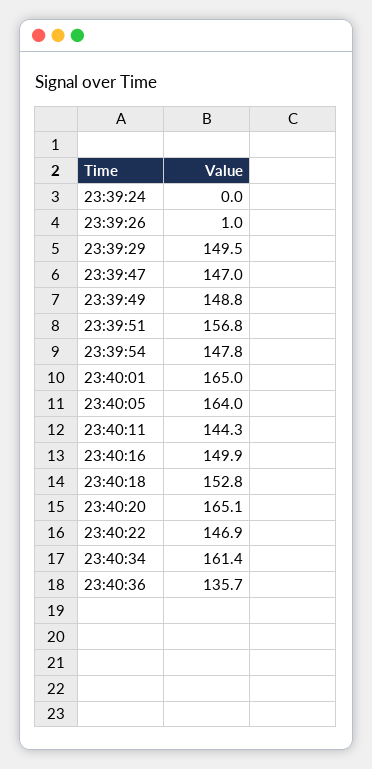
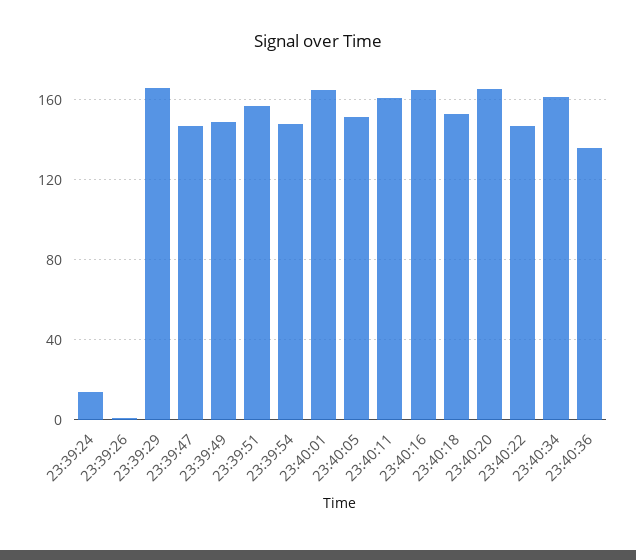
  {
-   "23:39:24": 0,
+   "23:39:24": 15,
    "23:39:26": 1,
-   "23:39:29": 149.5,
+   "23:39:29": 165,
    "23:39:47": 147,
    "23:39:49": 148.8,
    "23:39:51": 156.8,
    "23:39:54": 147.8,
    "23:40:01": 165,
-   "23:40:05": 164,
+   "23:40:05": 150,
-   "23:40:11": 144.3,
+   "23:40:11": 160,
-   "23:40:16": 149.9,
+   "23:40:16": 165,
    "23:40:18": 152.8,
    "23:40:20": 165.1,
    "23:40:22": 146.9,
    "23:40:34": 161.4,
    "23:40:36": 135.7
  }

